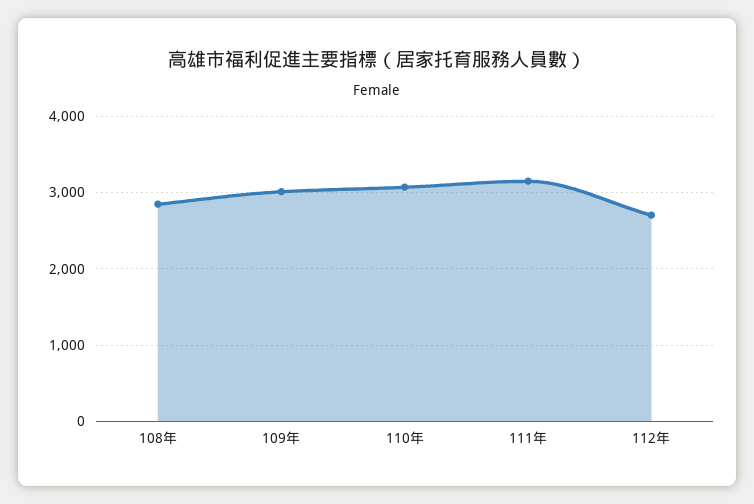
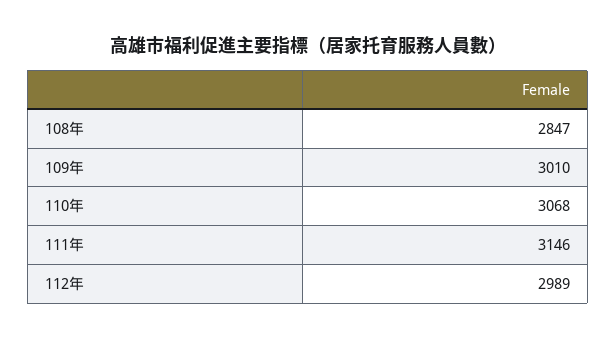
  {
    "108年": 2847,
    "109年": 3010,
    "110年": 3068,
    "111年": 3146,
-   "112年": 2700
+   "112年": 2989
  }

